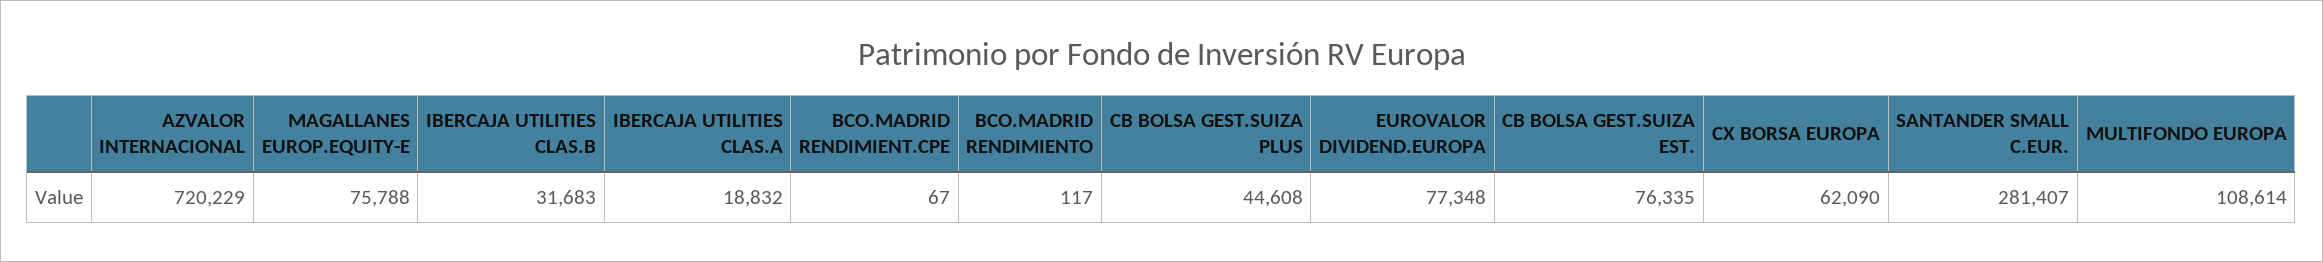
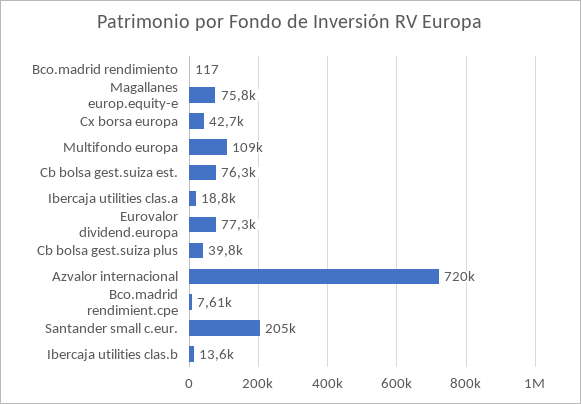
  {
    "AZVALOR INTERNACIONAL": 720229,
    "MAGALLANES EUROP.EQUITY-E": 75788,
-   "IBERCAJA UTILITIES CLAS.B": 31683,
+   "IBERCAJA UTILITIES CLAS.B": 13600,
    "IBERCAJA UTILITIES CLAS.A": 18832,
-   "BCO.MADRID RENDIMIENT.CPE": 67,
+   "BCO.MADRID RENDIMIENT.CPE": 7610,
    "BCO.MADRID RENDIMIENTO": 117,
-   "CB BOLSA GEST.SUIZA PLUS": 44608,
+   "CB BOLSA GEST.SUIZA PLUS": 39800,
    "EUROVALOR DIVIDEND.EUROPA": 77348,
    "CB BOLSA GEST.SUIZA EST.": 76335,
-   "CX BORSA EUROPA": 62090,
+   "CX BORSA EUROPA": 42700,
-   "SANTANDER SMALL C.EUR.": 281407,
+   "SANTANDER SMALL C.EUR.": 205000,
    "MULTIFONDO EUROPA": 108614
  }

